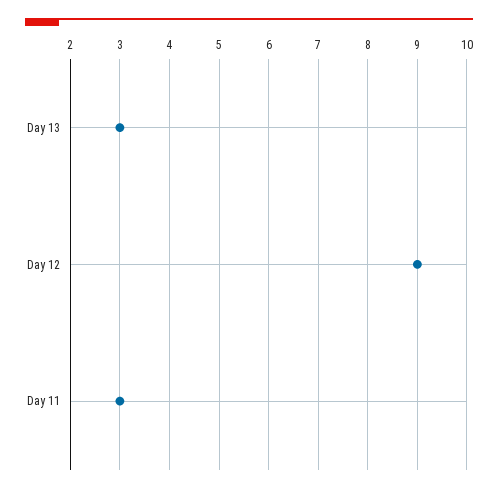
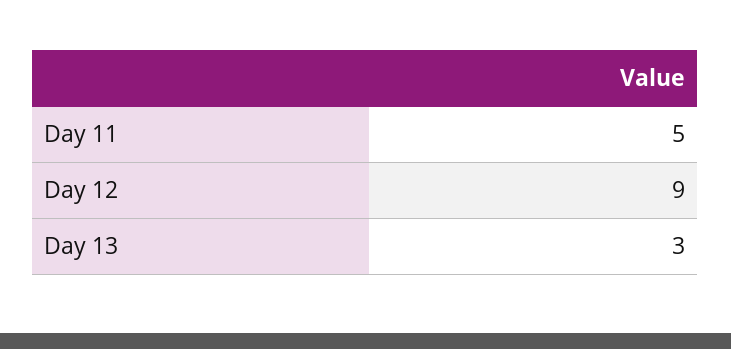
  {
    "Day 13": 3,
    "Day 12": 9,
-   "Day 11": 3
+   "Day 11": 5
  }

